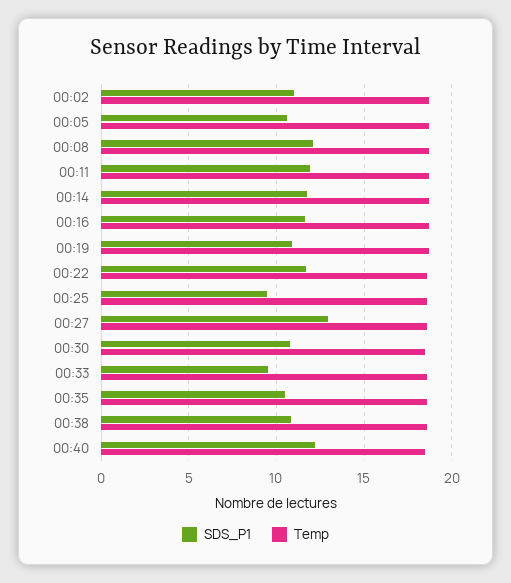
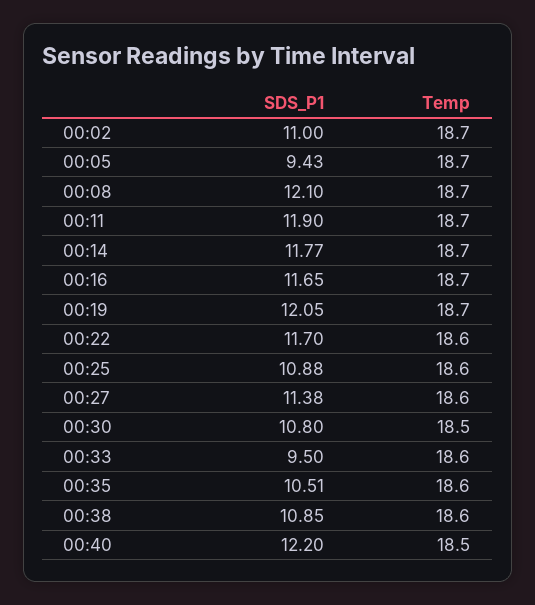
  {
    "SDS_P1": {
      "00:02": 11,
-     "00:05": 10.5,
+     "00:05": 9.43,
      "00:08": 12.1,
      "00:11": 11.9,
      "00:14": 11.77,
      "00:16": 11.65,
-     "00:19": 11,
+     "00:19": 12.05,
      "00:22": 11.7,
-     "00:25": 9.5,
+     "00:25": 10.88,
-     "00:27": 13,
+     "00:27": 11.38,
      "00:30": 10.8,
      "00:33": 9.5,
      "00:35": 10.51,
      "00:38": 10.85,
      "00:40": 12.2
    },
    "Temp": {
      "00:02": 18.7,
      "00:05": 18.7,
      "00:08": 18.7,
      "00:11": 18.7,
      "00:14": 18.7,
      "00:16": 18.7,
      "00:19": 18.7,
      "00:22": 18.6,
      "00:25": 18.6,
      "00:27": 18.6,
      "00:30": 18.5,
      "00:33": 18.6,
      "00:35": 18.6,
      "00:38": 18.6,
      "00:40": 18.5
    }
  }

